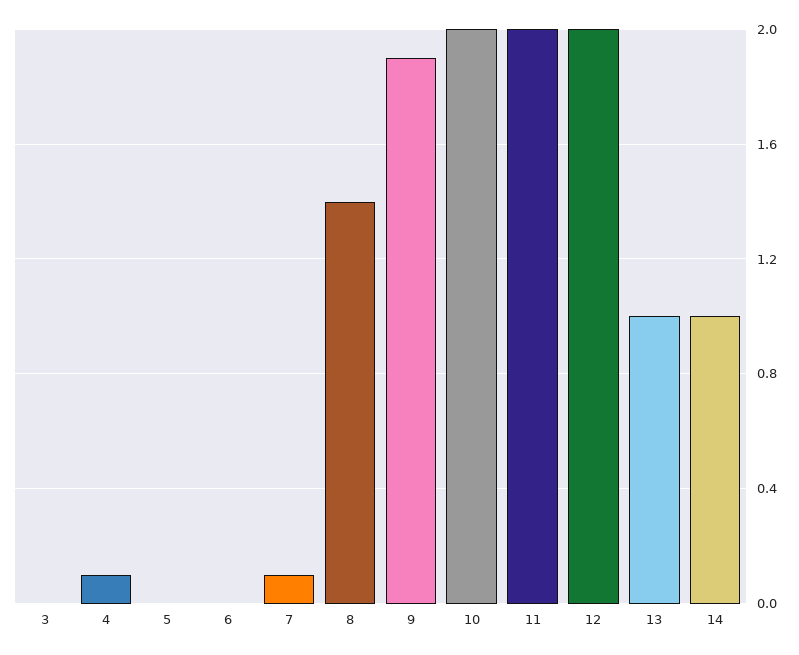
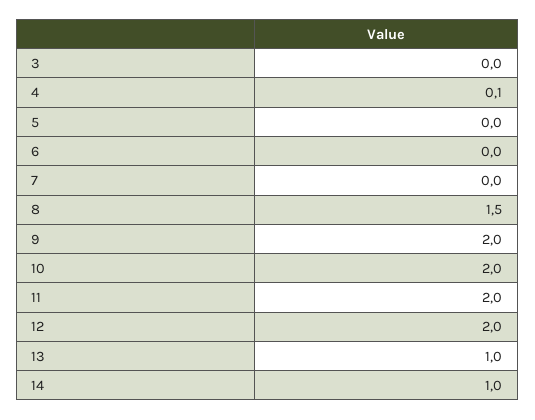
  {
    "3": 0,
    "4": 0.1,
    "5": 0,
    "6": 0,
-   "7": 0.1,
+   "7": 0,
-   "8": 1.4,
+   "8": 1.5,
-   "9": 1.9,
+   "9": 2,
    "10": 2,
    "11": 2,
    "12": 2,
    "13": 1,
    "14": 1
  }

